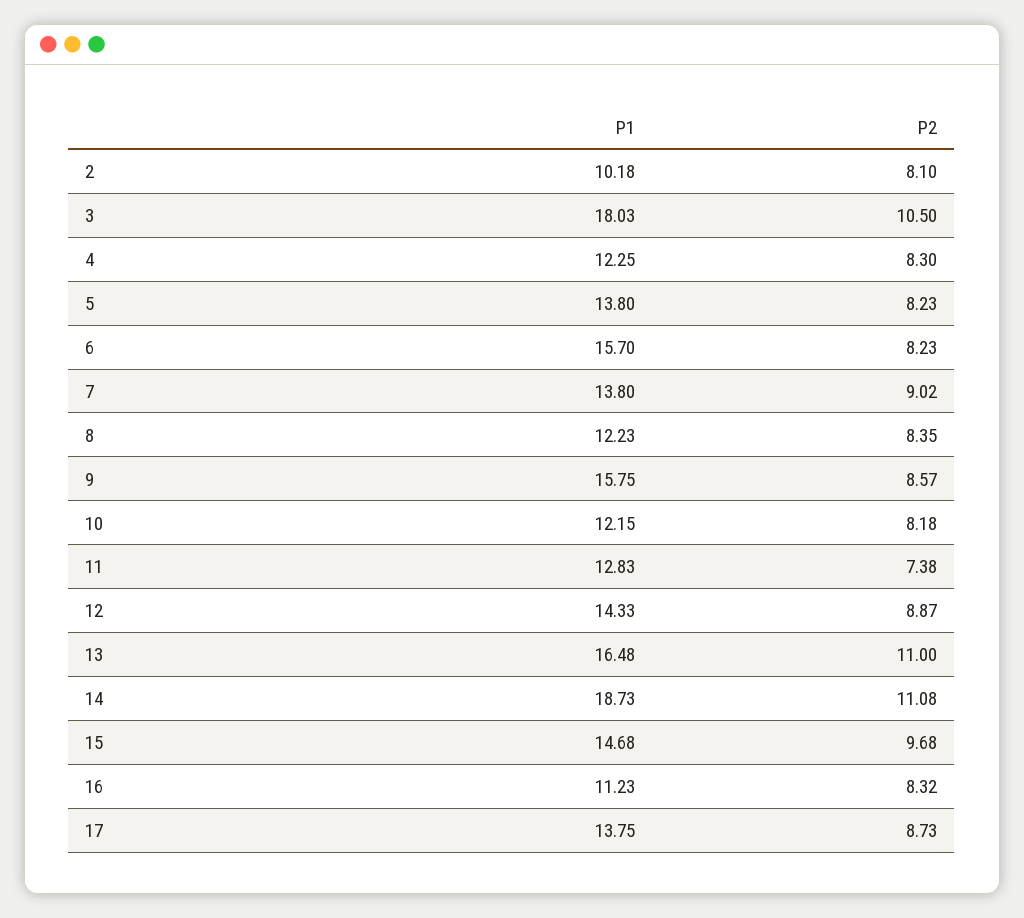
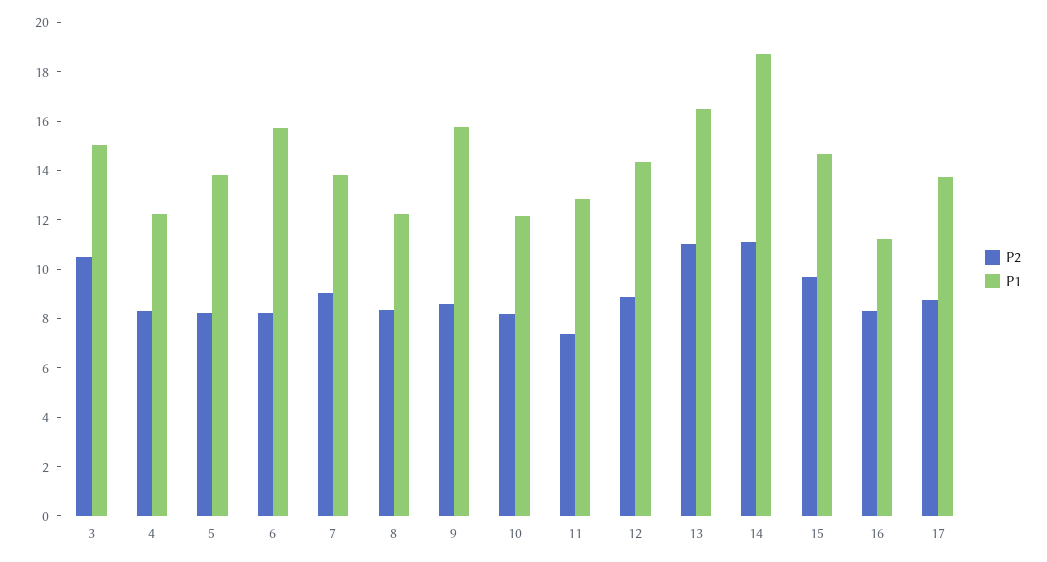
  {
    "P1": {
-     "2": 10.18,
-     "3": 18.03,
+     "3": 15,
      "4": 12.25,
      "5": 13.8,
      "6": 15.7,
      "7": 13.8,
      "8": 12.23,
      "9": 15.75,
      "10": 12.15,
      "11": 12.83,
      "12": 14.33,
      "13": 16.48,
      "14": 18.73,
      "15": 14.68,
      "16": 11.23,
      "17": 13.75
    },
    "P2": {
-     "2": 8.1,
      "3": 10.5,
      "4": 8.3,
      "5": 8.23,
      "6": 8.23,
      "7": 9.02,
      "8": 8.35,
      "9": 8.57,
      "10": 8.18,
      "11": 7.38,
      "12": 8.87,
      "13": 11,
      "14": 11.08,
      "15": 9.68,
      "16": 8.32,
      "17": 8.73
    }
  }

